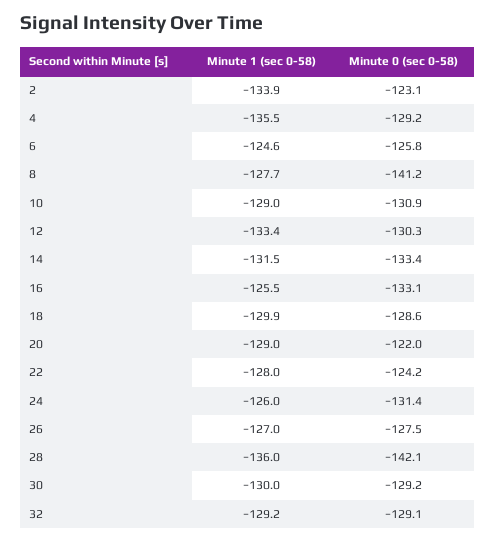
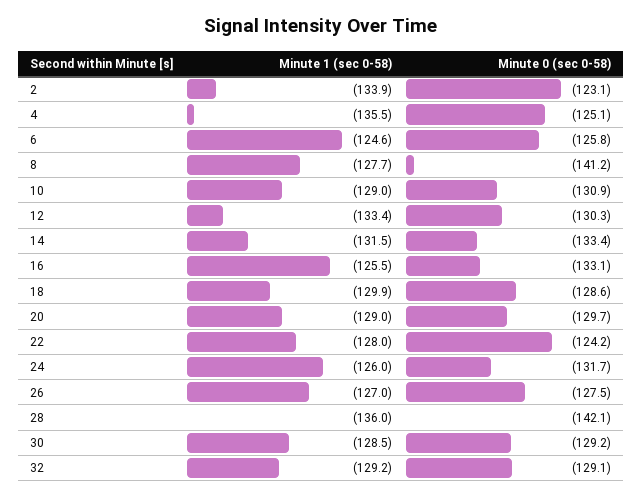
  {
    "Minute 1 (sec 0-58)": {
      "2": -133.9,
      "4": -135.5,
      "6": -124.6,
      "8": -127.7,
      "10": -129,
      "12": -133.4,
      "14": -131.5,
      "16": -125.5,
      "18": -129.9,
      "20": -129,
      "22": -128,
      "24": -126,
      "26": -127,
      "28": -136,
-     "30": -130,
+     "30": -128.5,
      "32": -129.2
    },
    "Minute 0 (sec 0-58)": {
      "2": -123.1,
-     "4": -129.2,
+     "4": -125.1,
      "6": -125.8,
      "8": -141.2,
      "10": -130.9,
      "12": -130.3,
      "14": -133.4,
      "16": -133.1,
      "18": -128.6,
-     "20": -122,
+     "20": -129.7,
      "22": -124.2,
-     "24": -131.4,
+     "24": -131.7,
      "26": -127.5,
      "28": -142.1,
      "30": -129.2,
      "32": -129.1
    }
  }

